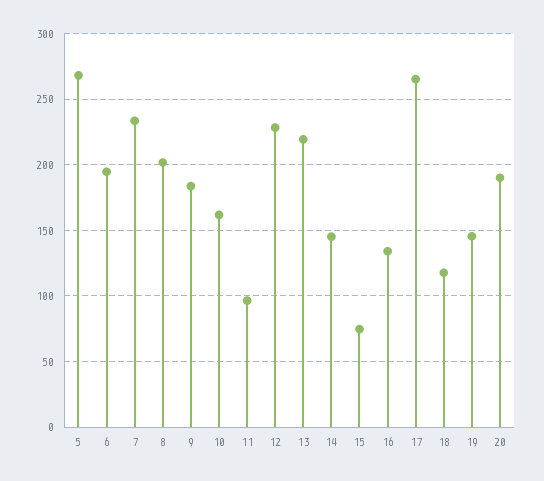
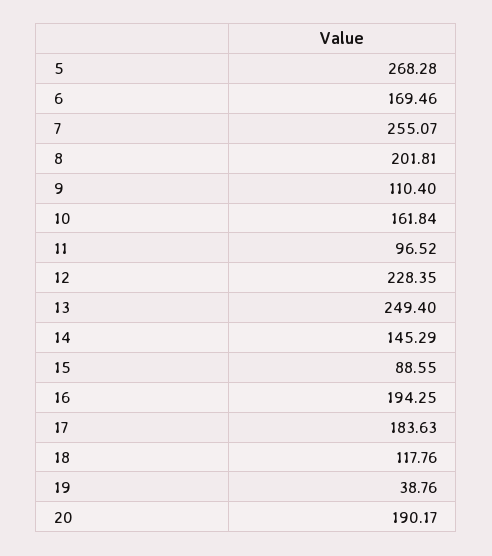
  {
    "5": 268.28,
-   "6": 195,
+   "6": 169.46,
-   "7": 235,
+   "7": 255.07,
    "8": 201.81,
-   "9": 185,
+   "9": 110.4,
    "10": 161.84,
    "11": 96.52,
    "12": 228.35,
-   "13": 220,
+   "13": 249.4,
    "14": 145.29,
-   "15": 75,
+   "15": 88.55,
-   "16": 135,
+   "16": 194.25,
-   "17": 265,
+   "17": 183.63,
    "18": 117.76,
-   "19": 145,
+   "19": 38.76,
    "20": 190.17
  }

